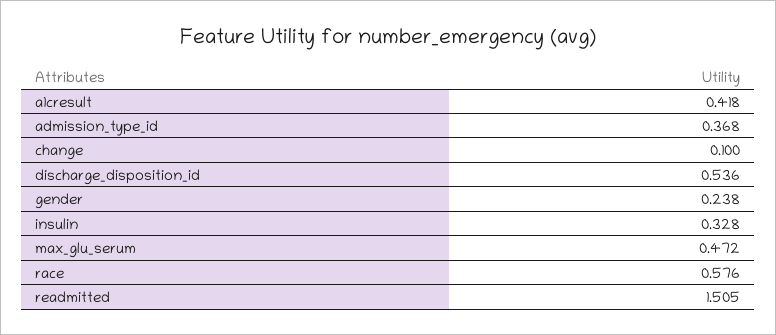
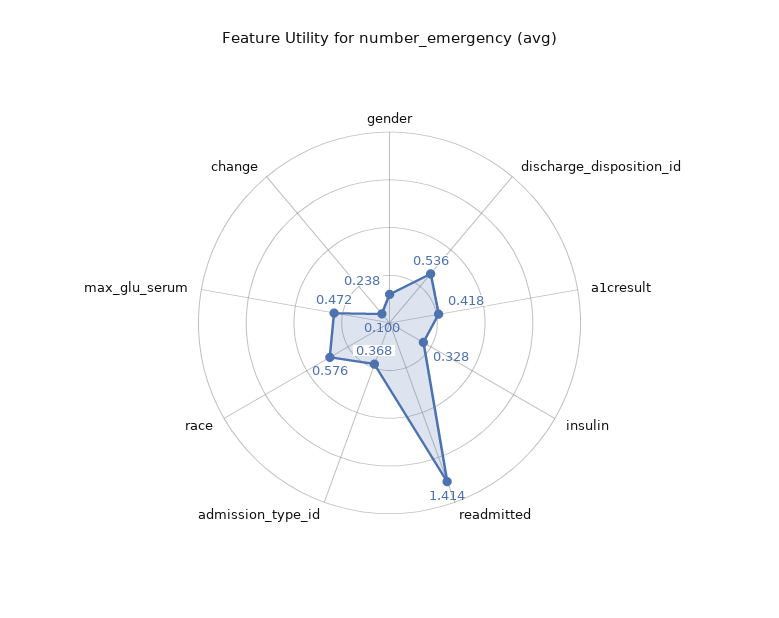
  {
    "a1cresult": 0.418,
    "admission_type_id": 0.368,
    "change": 0.1,
    "discharge_disposition_id": 0.536,
    "gender": 0.238,
    "insulin": 0.328,
    "max_glu_serum": 0.472,
    "race": 0.576,
-   "readmitted": 1.505
+   "readmitted": 1.414
  }

